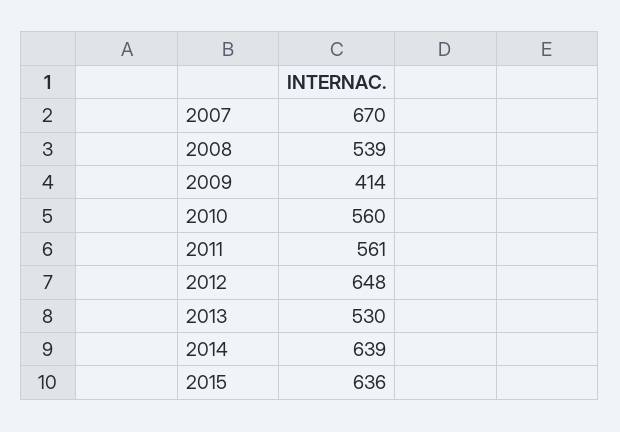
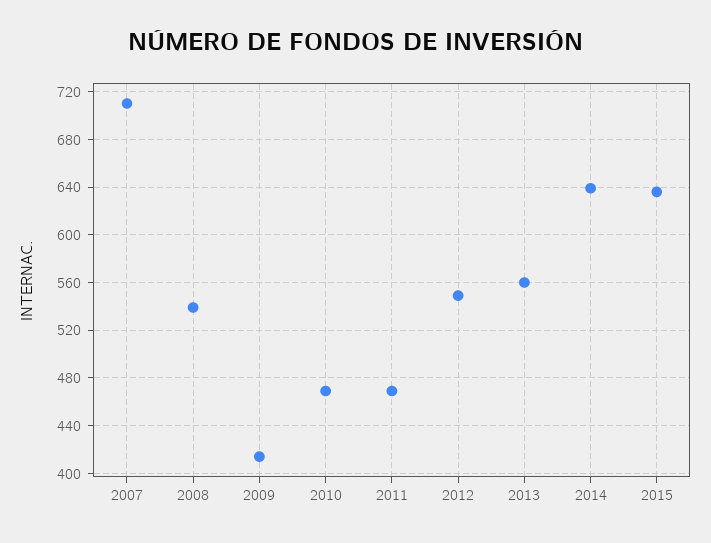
  {
-   "2007": 670,
+   "2007": 710,
    "2008": 539,
    "2009": 414,
-   "2010": 560,
+   "2010": 470,
-   "2011": 561,
+   "2011": 470,
-   "2012": 648,
+   "2012": 550,
-   "2013": 530,
+   "2013": 560,
    "2014": 639,
    "2015": 636
  }

